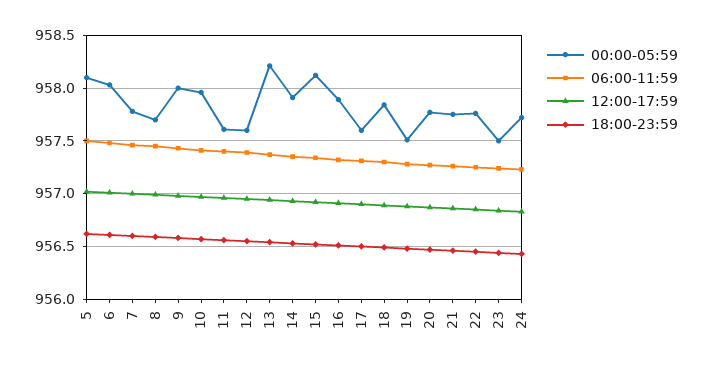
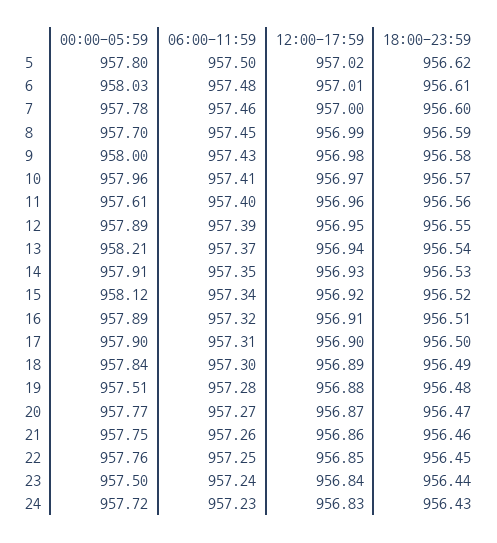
  {
    "00:00-05:59": {
-     "5": 958.1,
+     "5": 957.8,
      "6": 958.03,
      "7": 957.78,
      "8": 957.7,
      "9": 958,
      "10": 957.96,
      "11": 957.61,
-     "12": 957.6,
+     "12": 957.89,
      "13": 958.21,
      "14": 957.91,
      "15": 958.12,
      "16": 957.89,
-     "17": 957.6,
+     "17": 957.9,
      "18": 957.84,
      "19": 957.51,
      "20": 957.77,
      "21": 957.75,
      "22": 957.76,
      "23": 957.5,
      "24": 957.72
    },
    "06:00-11:59": {
      "5": 957.5,
      "6": 957.48,
      "7": 957.46,
      "8": 957.45,
      "9": 957.43,
      "10": 957.41,
      "11": 957.4,
      "12": 957.39,
      "13": 957.37,
      "14": 957.35,
      "15": 957.34,
      "16": 957.32,
      "17": 957.31,
      "18": 957.3,
      "19": 957.28,
      "20": 957.27,
      "21": 957.26,
      "22": 957.25,
      "23": 957.24,
      "24": 957.23
    },
    "12:00-17:59": {
      "5": 957.02,
      "6": 957.01,
      "7": 957,
      "8": 956.99,
      "9": 956.98,
      "10": 956.97,
      "11": 956.96,
      "12": 956.95,
      "13": 956.94,
      "14": 956.93,
      "15": 956.92,
      "16": 956.91,
      "17": 956.9,
      "18": 956.89,
      "19": 956.88,
      "20": 956.87,
      "21": 956.86,
      "22": 956.85,
      "23": 956.84,
      "24": 956.83
    },
    "18:00-23:59": {
      "5": 956.62,
      "6": 956.61,
      "7": 956.6,
      "8": 956.59,
      "9": 956.58,
      "10": 956.57,
      "11": 956.56,
      "12": 956.55,
      "13": 956.54,
      "14": 956.53,
      "15": 956.52,
      "16": 956.51,
      "17": 956.5,
      "18": 956.49,
      "19": 956.48,
      "20": 956.47,
      "21": 956.46,
      "22": 956.45,
      "23": 956.44,
      "24": 956.43
    }
  }

